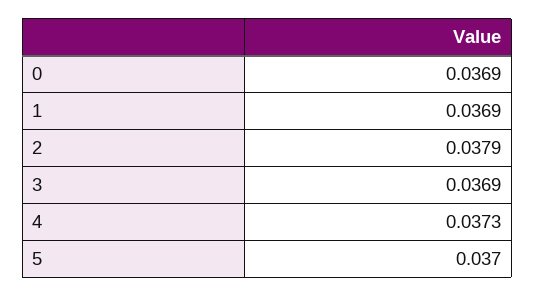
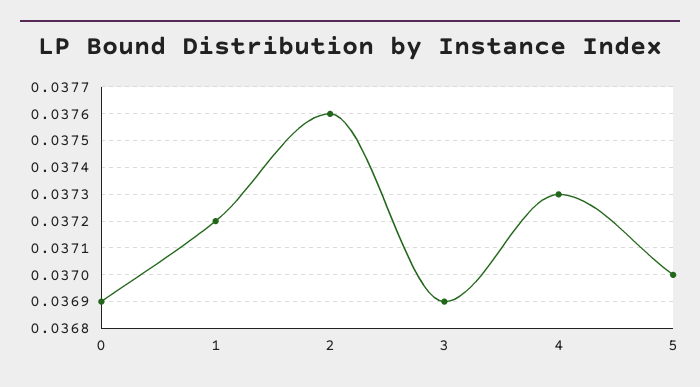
  {
    "0": 0.0369,
-   "1": 0.0369,
+   "1": 0.0372,
-   "2": 0.0379,
+   "2": 0.0376,
    "3": 0.0369,
    "4": 0.0373,
    "5": 0.037
  }

